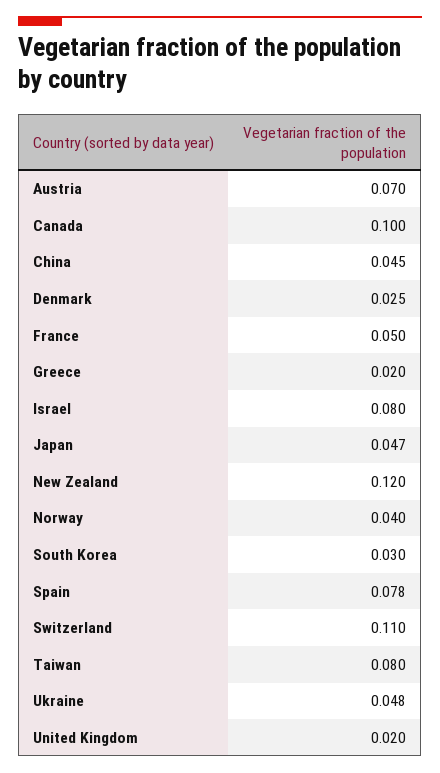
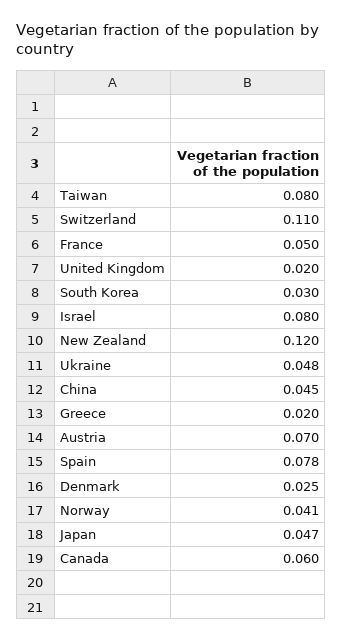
  {
    "Austria": 0.07,
-   "Canada": 0.1,
+   "Canada": 0.06,
    "China": 0.045,
    "Denmark": 0.025,
    "France": 0.05,
    "Greece": 0.02,
    "Israel": 0.08,
    "Japan": 0.047,
    "New Zealand": 0.12,
-   "Norway": 0.04,
+   "Norway": 0.041,
    "South Korea": 0.03,
    "Spain": 0.078,
    "Switzerland": 0.11,
    "Taiwan": 0.08,
    "Ukraine": 0.048,
    "United Kingdom": 0.02
  }

